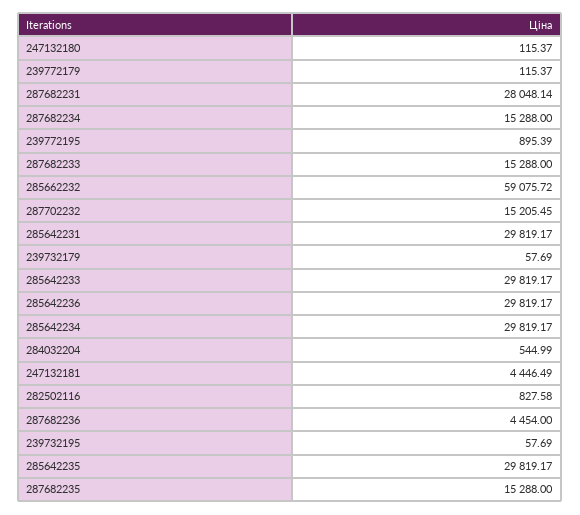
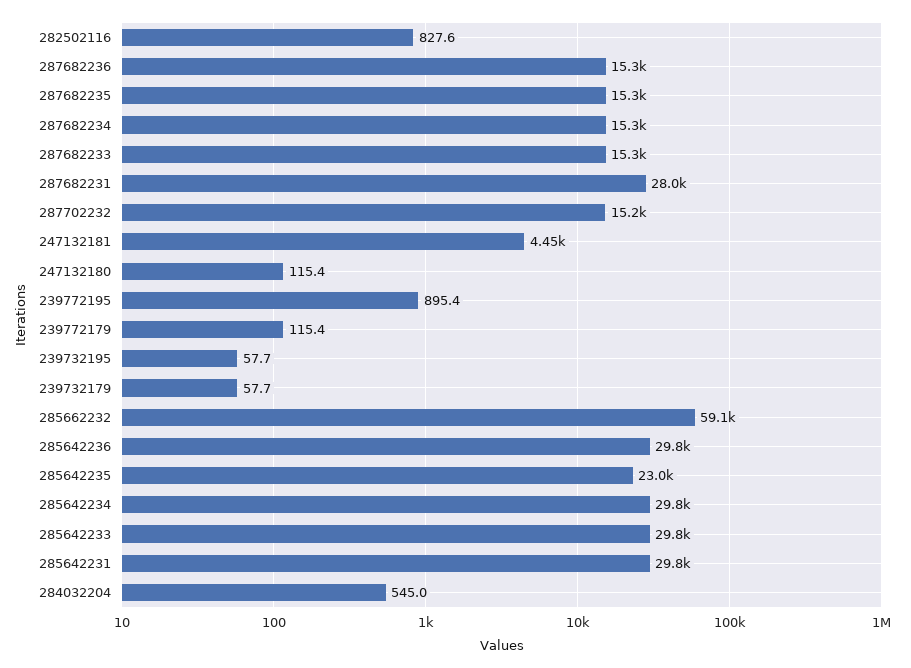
  {
    "247132180": 115.37,
    "239772179": 115.37,
    "287682231": 28048.14,
    "287682234": 15288,
    "239772195": 895.39,
    "287682233": 15288,
    "285662232": 59075.72,
    "287702232": 15205.45,
    "285642231": 29819.17,
    "239732179": 57.69,
    "285642233": 29819.17,
    "285642236": 29819.17,
    "285642234": 29819.17,
    "284032204": 544.99,
    "247132181": 4446.49,
    "282502116": 827.58,
-   "287682236": 4454,
+   "287682236": 15300,
    "239732195": 57.69,
-   "285642235": 29819.17,
+   "285642235": 23000,
    "287682235": 15288
  }

